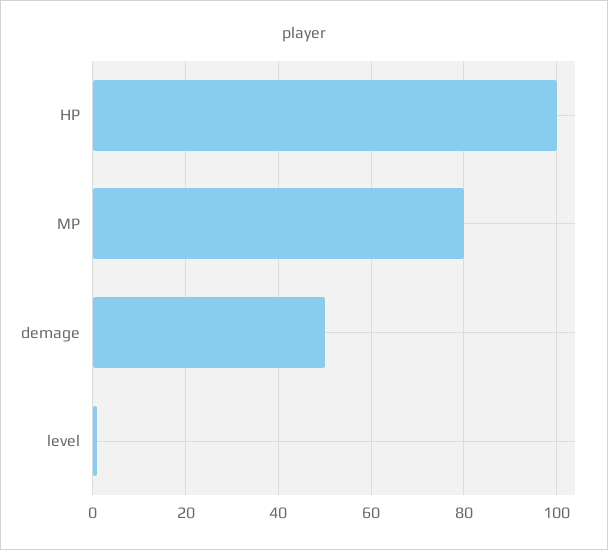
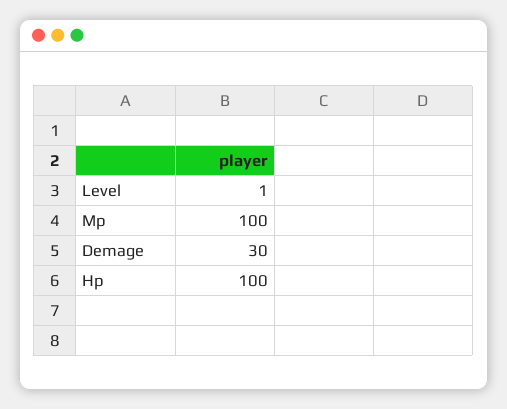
  {
    "HP": 100,
-   "MP": 80,
+   "MP": 100,
-   "demage": 50,
+   "demage": 30,
    "level": 1
  }

